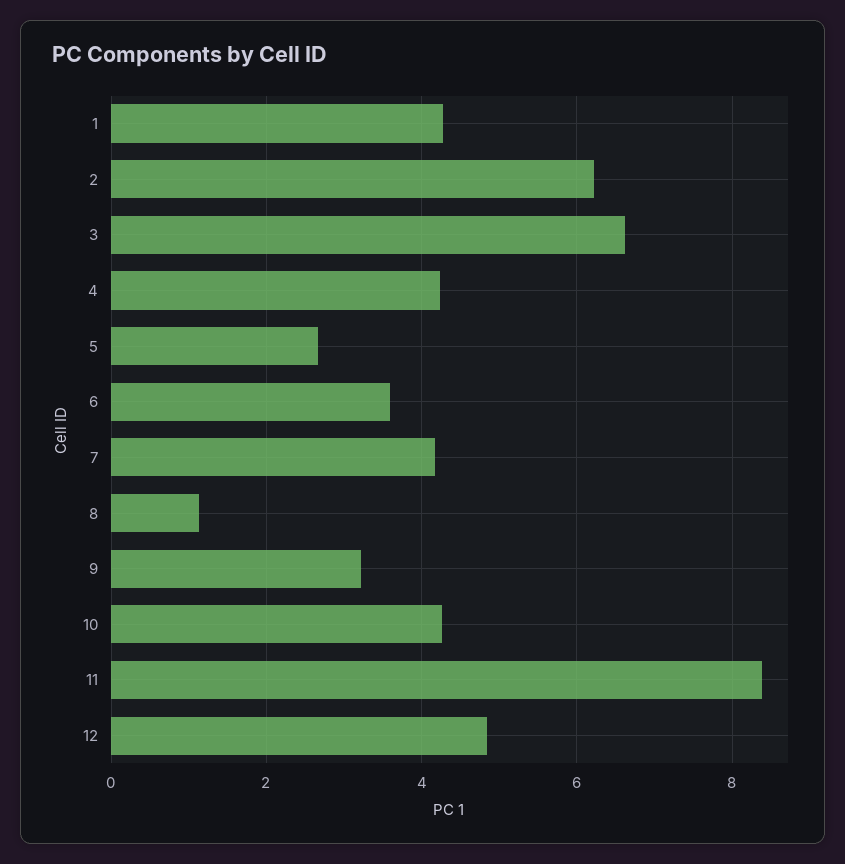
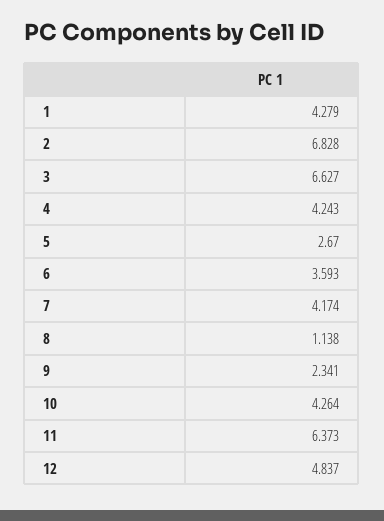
  {
    "1": 4.279,
-   "2": 6.2,
+   "2": 6.828,
    "3": 6.627,
    "4": 4.243,
    "5": 2.67,
    "6": 3.593,
    "7": 4.174,
    "8": 1.138,
-   "9": 3.2,
+   "9": 2.341,
    "10": 4.264,
-   "11": 8.4,
+   "11": 6.373,
    "12": 4.837
  }

